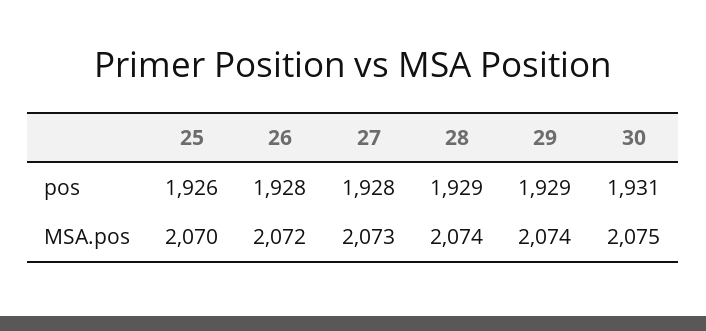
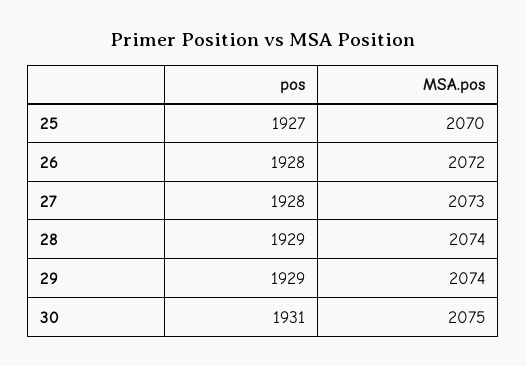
  {
    "25": {
-     "pos": 1926,
+     "pos": 1927,
      "MSA.pos": 2070
    },
    "26": {
      "pos": 1928,
      "MSA.pos": 2072
    },
    "27": {
      "pos": 1928,
      "MSA.pos": 2073
    },
    "28": {
      "pos": 1929,
      "MSA.pos": 2074
    },
    "29": {
      "pos": 1929,
      "MSA.pos": 2074
    },
    "30": {
      "pos": 1931,
      "MSA.pos": 2075
    }
  }

